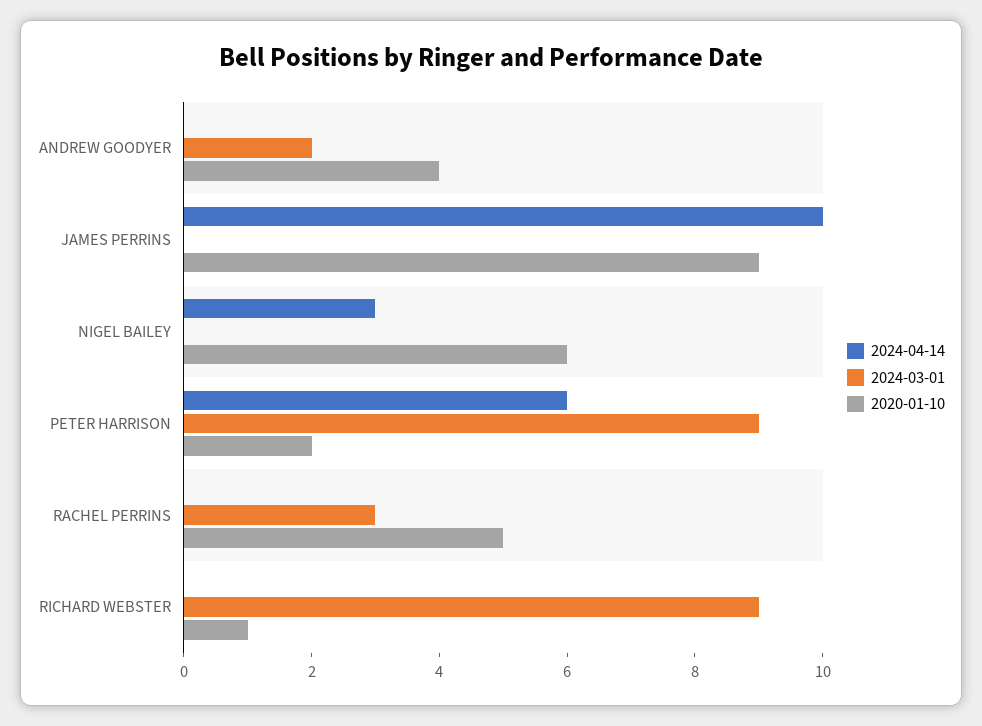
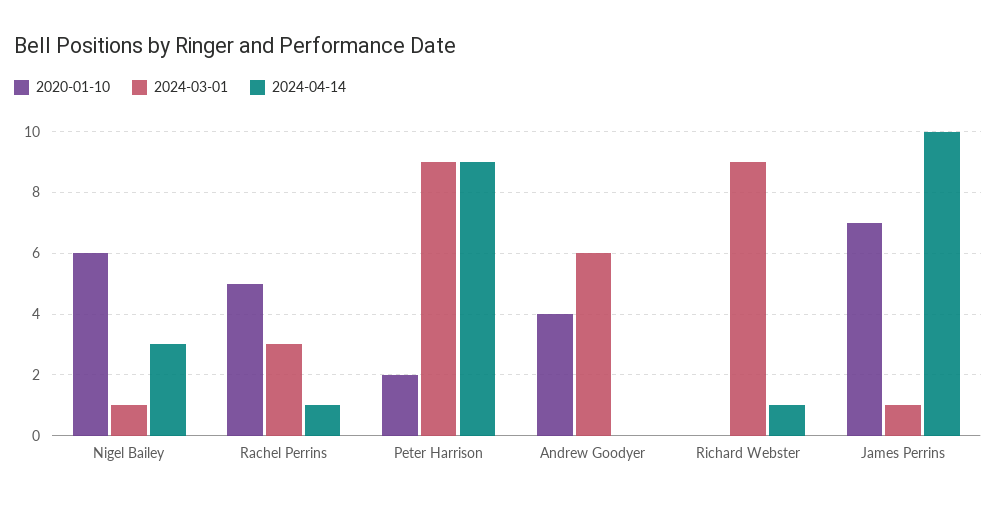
  {
    "2024-04-14": {
      "ANDREW GOODYER": 0,
      "JAMES PERRINS": 10,
      "NIGEL BAILEY": 3,
-     "PETER HARRISON": 6,
+     "PETER HARRISON": 9,
-     "RACHEL PERRINS": 0,
+     "RACHEL PERRINS": 1,
-     "RICHARD WEBSTER": 0
+     "RICHARD WEBSTER": 1
    },
    "2024-03-01": {
-     "ANDREW GOODYER": 2,
+     "ANDREW GOODYER": 6,
-     "JAMES PERRINS": 0,
+     "JAMES PERRINS": 1,
-     "NIGEL BAILEY": 0,
+     "NIGEL BAILEY": 1,
      "PETER HARRISON": 9,
      "RACHEL PERRINS": 3,
      "RICHARD WEBSTER": 9
    },
    "2020-01-10": {
      "ANDREW GOODYER": 4,
-     "JAMES PERRINS": 9,
+     "JAMES PERRINS": 7,
      "NIGEL BAILEY": 6,
      "PETER HARRISON": 2,
      "RACHEL PERRINS": 5,
-     "RICHARD WEBSTER": 1
+     "RICHARD WEBSTER": 0
    }
  }

